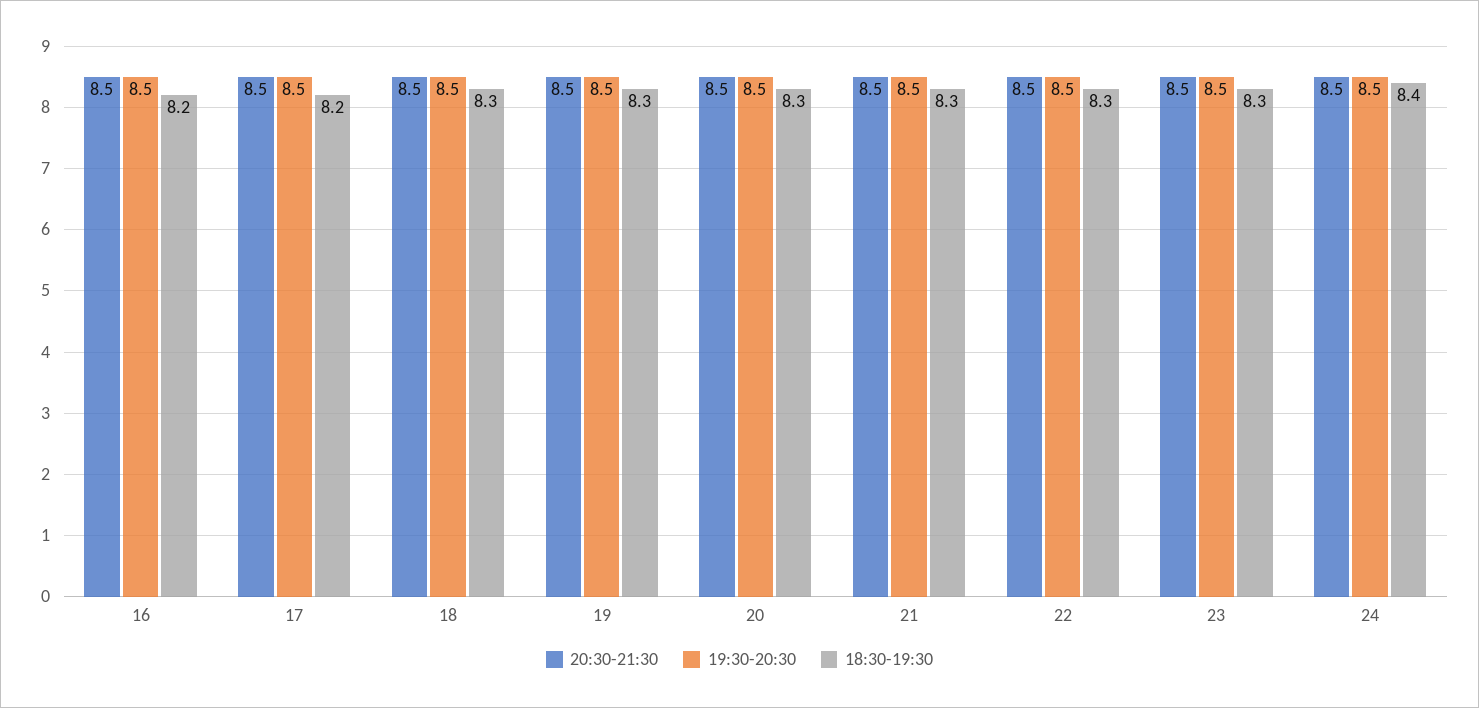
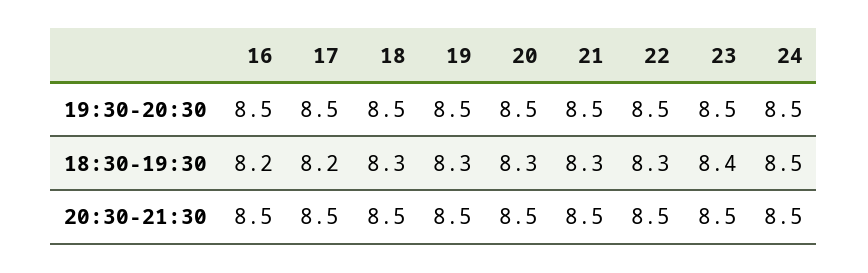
  {
    "20:30-21:30": {
      "16": 8.5,
      "17": 8.5,
      "18": 8.5,
      "19": 8.5,
      "20": 8.5,
      "21": 8.5,
      "22": 8.5,
      "23": 8.5,
      "24": 8.5
    },
    "19:30-20:30": {
      "16": 8.5,
      "17": 8.5,
      "18": 8.5,
      "19": 8.5,
      "20": 8.5,
      "21": 8.5,
      "22": 8.5,
      "23": 8.5,
      "24": 8.5
    },
    "18:30-19:30": {
      "16": 8.2,
      "17": 8.2,
      "18": 8.3,
      "19": 8.3,
      "20": 8.3,
      "21": 8.3,
      "22": 8.3,
-     "23": 8.3,
+     "23": 8.4,
-     "24": 8.4
+     "24": 8.5
    }
  }

